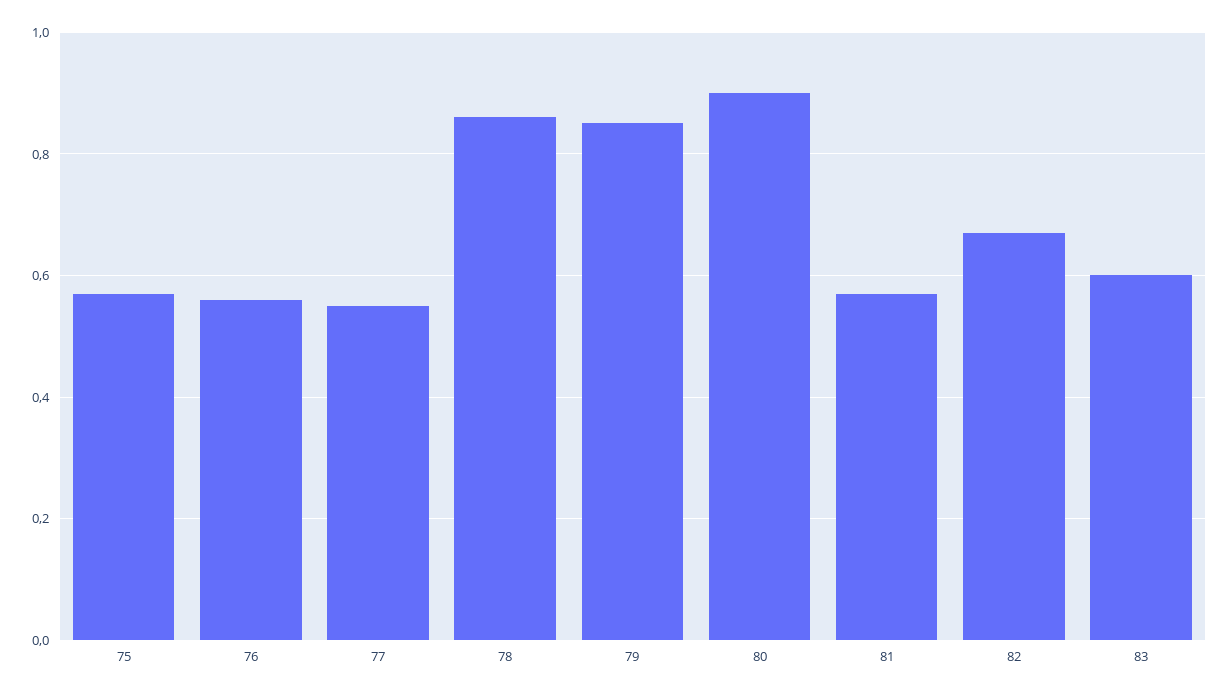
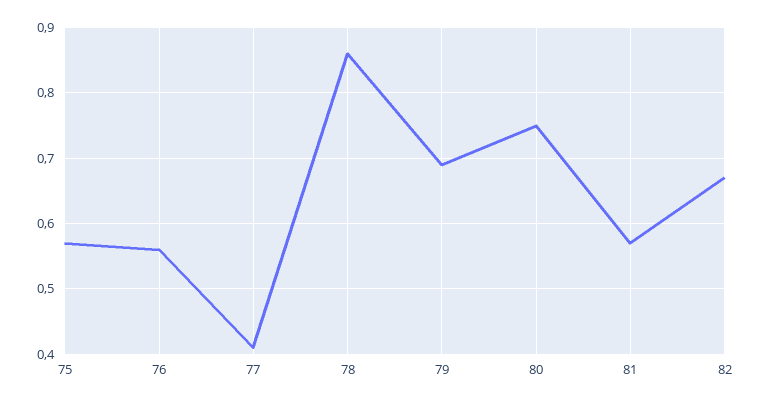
  {
    "75": 0.57,
    "76": 0.56,
-   "77": 0.55,
+   "77": 0.41,
    "78": 0.86,
-   "79": 0.85,
+   "79": 0.69,
-   "80": 0.9,
+   "80": 0.75,
    "81": 0.57,
-   "82": 0.67,
+   "82": 0.67
-   "83": 0.6
  }

